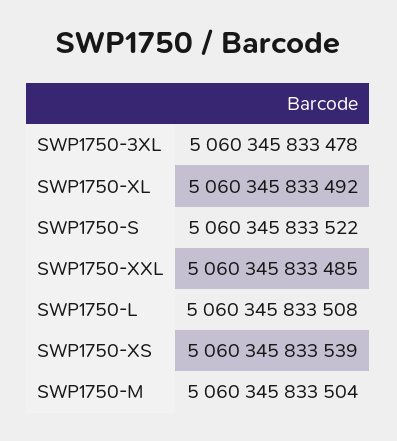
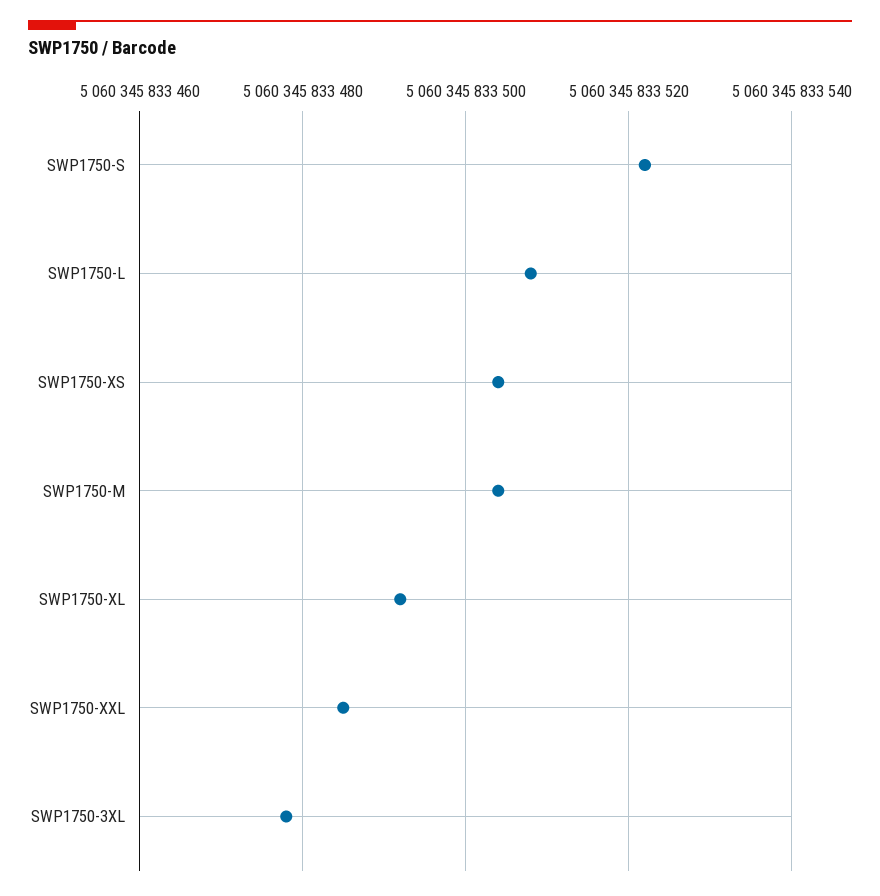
  {
    "SWP1750-3XL": 5060345833478,
    "SWP1750-XL": 5060345833492,
    "SWP1750-S": 5060345833522,
    "SWP1750-XXL": 5060345833485,
    "SWP1750-L": 5060345833508,
-   "SWP1750-XS": 5060345833539,
+   "SWP1750-XS": 5060345833505,
    "SWP1750-M": 5060345833504
  }

